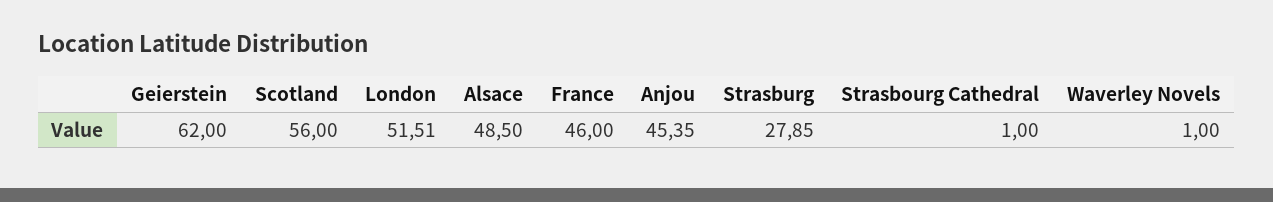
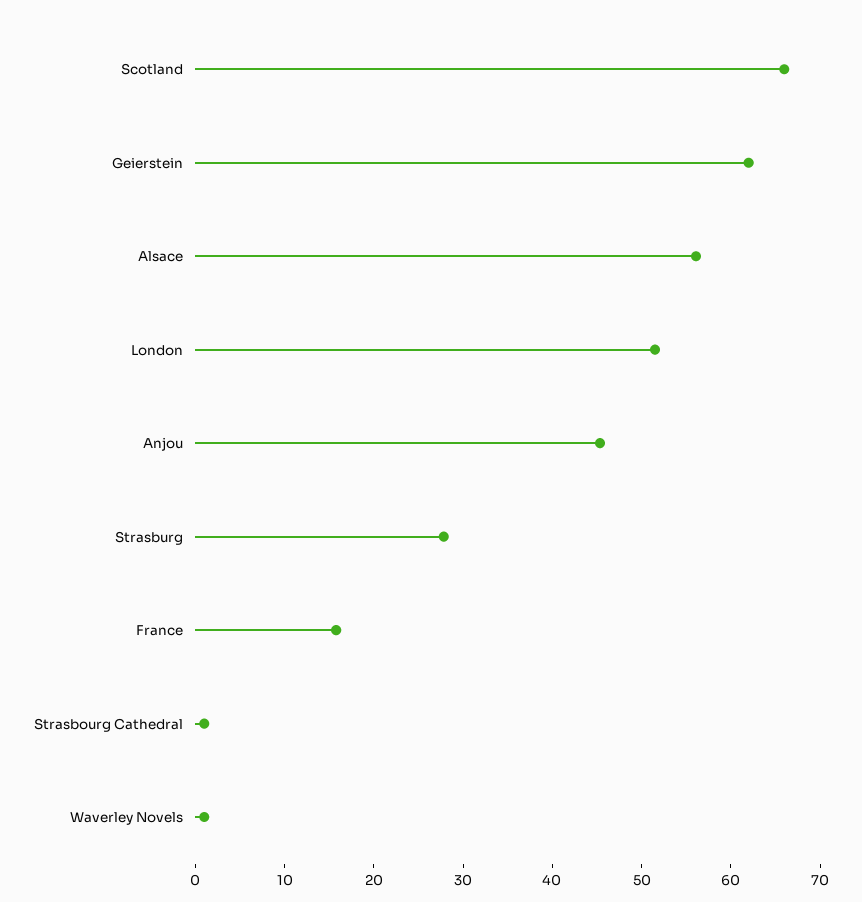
  {
    "Geierstein": 62,
-   "Scotland": 56,
+   "Scotland": 66,
    "London": 51.51,
-   "Alsace": 48.5,
+   "Alsace": 56,
-   "France": 46,
+   "France": 16,
    "Anjou": 45.35,
    "Strasburg": 27.85,
    "Strasbourg Cathedral": 1,
    "Waverley Novels": 1
  }

